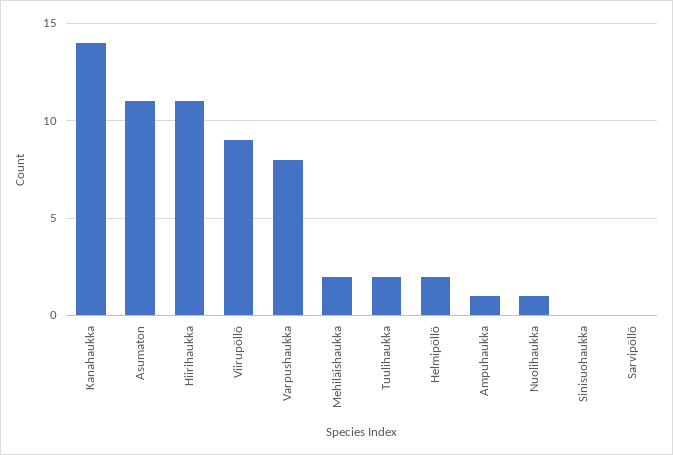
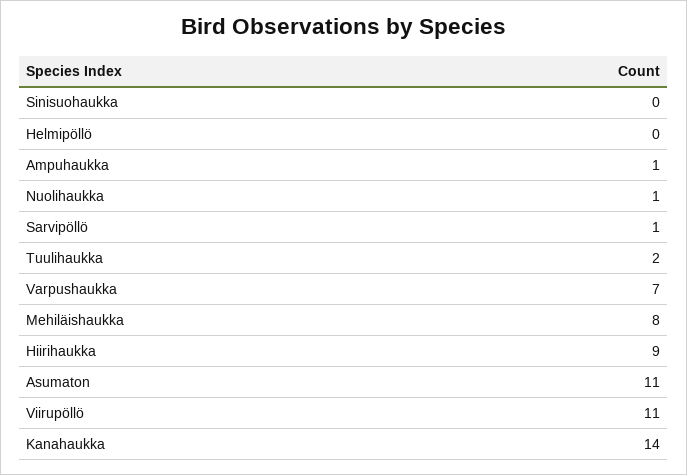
  {
    "Kanahaukka": 14,
    "Asumaton": 11,
-   "Hiirihaukka": 11,
+   "Hiirihaukka": 9,
-   "Viirupöllö": 9,
+   "Viirupöllö": 11,
-   "Varpushaukka": 8,
+   "Varpushaukka": 7,
-   "Mehiläishaukka": 2,
+   "Mehiläishaukka": 8,
    "Tuulihaukka": 2,
-   "Helmipöllö": 2,
+   "Helmipöllö": 0,
    "Ampuhaukka": 1,
    "Nuolihaukka": 1,
    "Sinisuohaukka": 0,
-   "Sarvipöllö": 0
+   "Sarvipöllö": 1
  }

